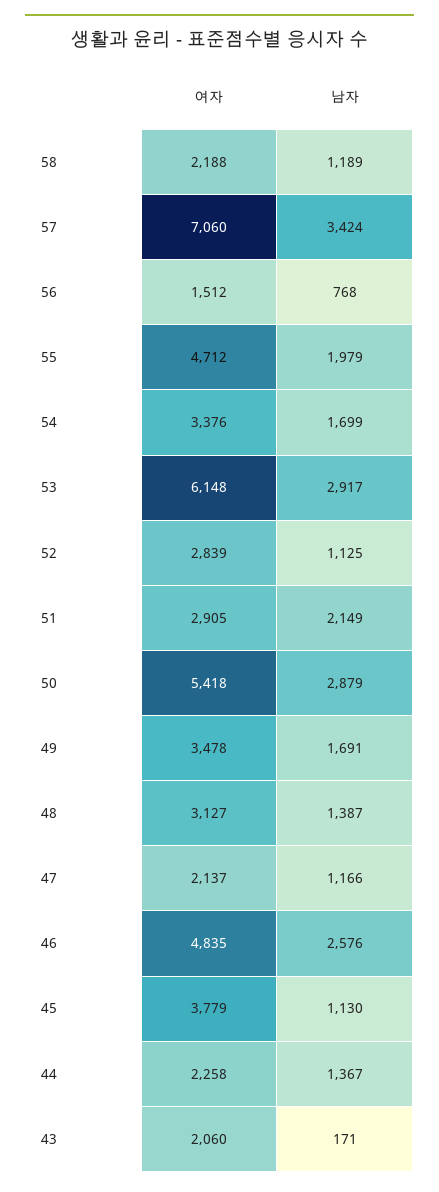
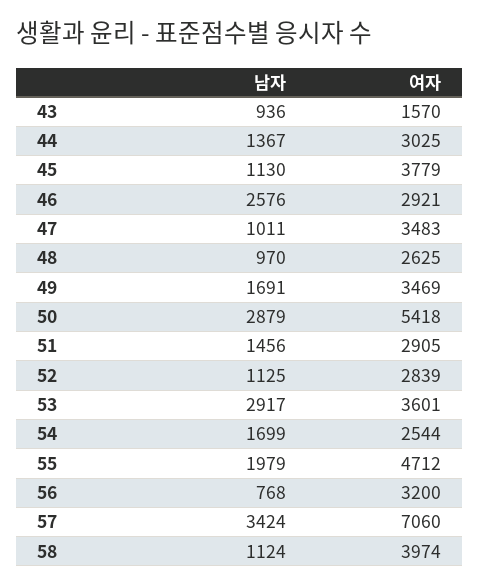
  {
    "여자": {
-     "58": 2188,
+     "58": 3974,
      "57": 7060,
-     "56": 1512,
+     "56": 3200,
      "55": 4712,
-     "54": 3376,
+     "54": 2544,
-     "53": 6148,
+     "53": 3601,
      "52": 2839,
      "51": 2905,
      "50": 5418,
-     "49": 3478,
+     "49": 3469,
-     "48": 3127,
+     "48": 2625,
-     "47": 2137,
+     "47": 3483,
-     "46": 4835,
+     "46": 2921,
      "45": 3779,
-     "44": 2258,
+     "44": 3025,
-     "43": 2060
+     "43": 1570
    },
    "남자": {
-     "58": 1189,
+     "58": 1124,
      "57": 3424,
      "56": 768,
      "55": 1979,
      "54": 1699,
      "53": 2917,
      "52": 1125,
-     "51": 2149,
+     "51": 1456,
      "50": 2879,
      "49": 1691,
-     "48": 1387,
+     "48": 970,
-     "47": 1166,
+     "47": 1011,
      "46": 2576,
      "45": 1130,
      "44": 1367,
-     "43": 171
+     "43": 936
    }
  }

